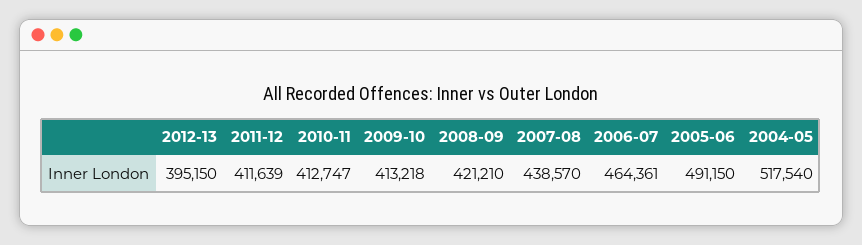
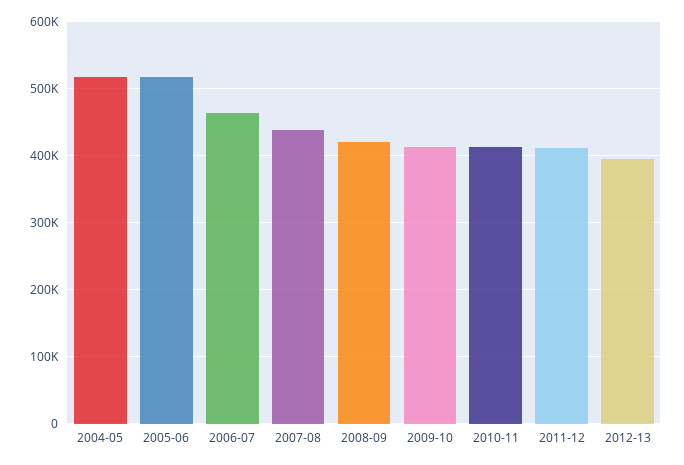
  {
    "2012-13": 395150,
    "2011-12": 411639,
    "2010-11": 412747,
    "2009-10": 413218,
    "2008-09": 421210,
    "2007-08": 438570,
    "2006-07": 464361,
-   "2005-06": 491150,
+   "2005-06": 520000,
    "2004-05": 517540
  }

